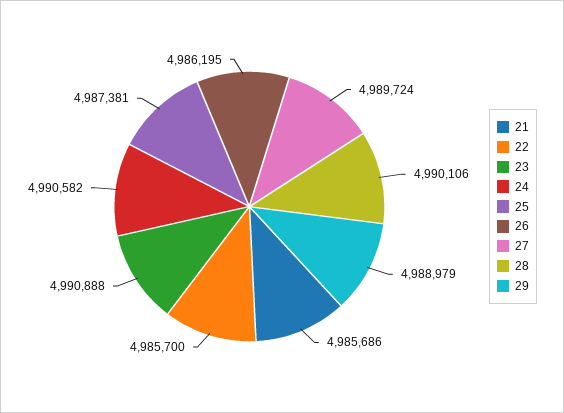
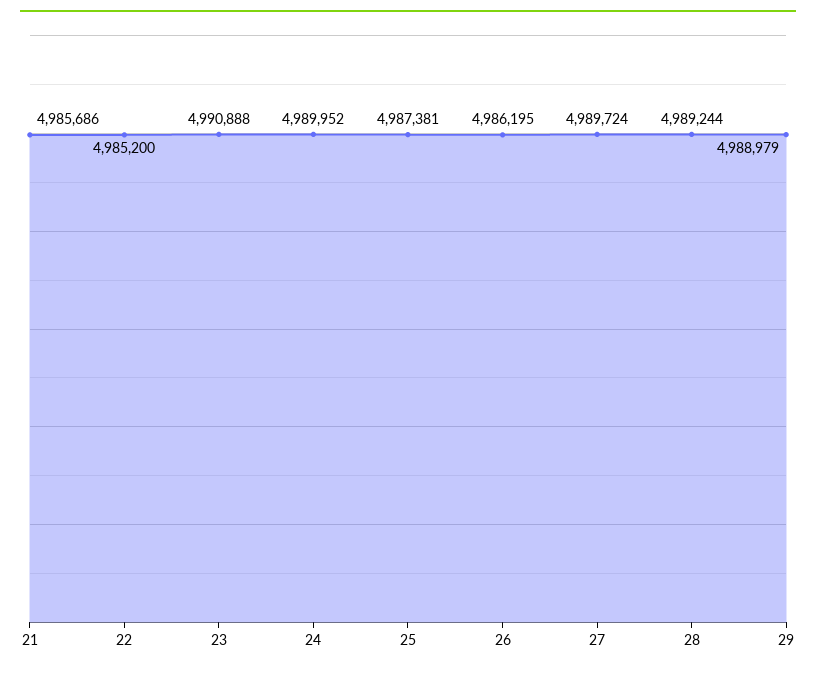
  {
    "21": 4985686,
-   "22": 4985700,
+   "22": 4985200,
    "23": 4990888,
-   "24": 4990582,
+   "24": 4989952,
    "25": 4987381,
    "26": 4986195,
    "27": 4989724,
-   "28": 4990106,
+   "28": 4989244,
    "29": 4988979
  }

